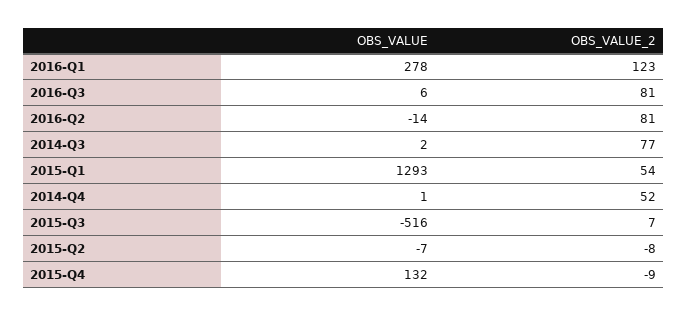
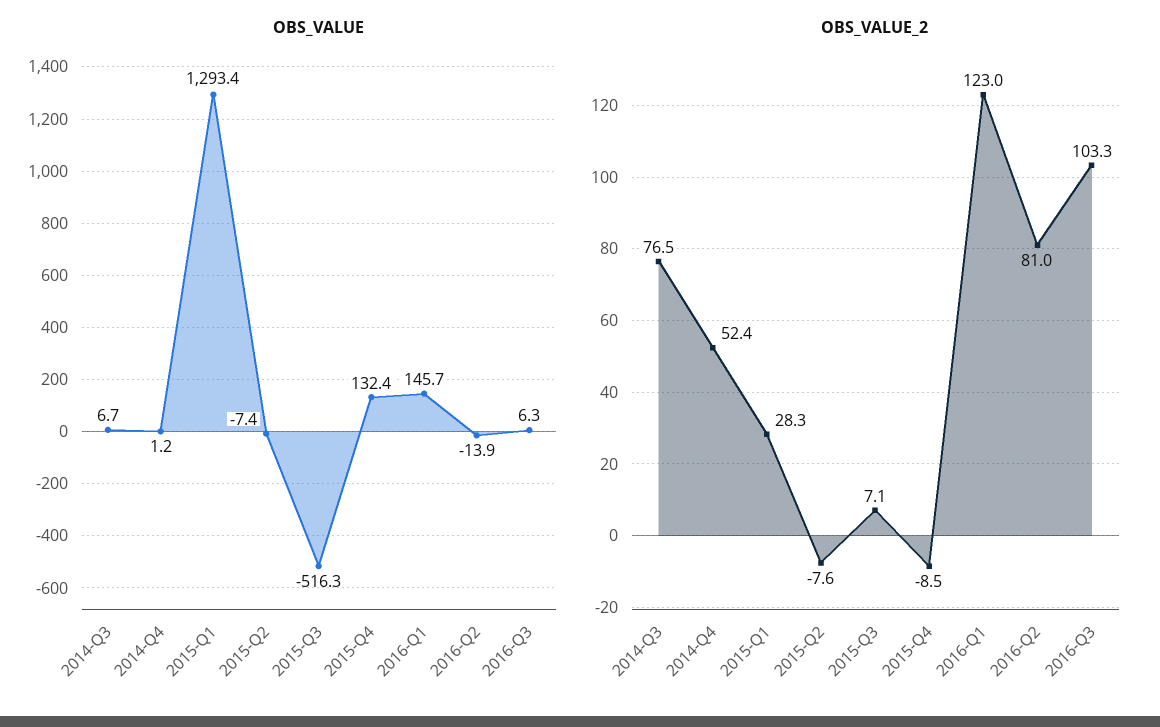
  {
    "OBS_VALUE": {
-     "2016-Q1": 278,
+     "2016-Q1": 145.7,
      "2016-Q3": 6.3,
      "2016-Q2": -13.9,
-     "2014-Q3": 2,
+     "2014-Q3": 6.7,
      "2015-Q1": 1293.4,
      "2014-Q4": 1.2,
      "2015-Q3": -516.3,
      "2015-Q2": -7.4,
      "2015-Q4": 132.4
    },
    "OBS_VALUE_2": {
      "2016-Q1": 123,
-     "2016-Q3": 81,
+     "2016-Q3": 103.3,
      "2016-Q2": 81,
      "2014-Q3": 76.5,
-     "2015-Q1": 54,
+     "2015-Q1": 28.3,
      "2014-Q4": 52.4,
      "2015-Q3": 7.1,
      "2015-Q2": -7.6,
      "2015-Q4": -8.5
    }
  }

